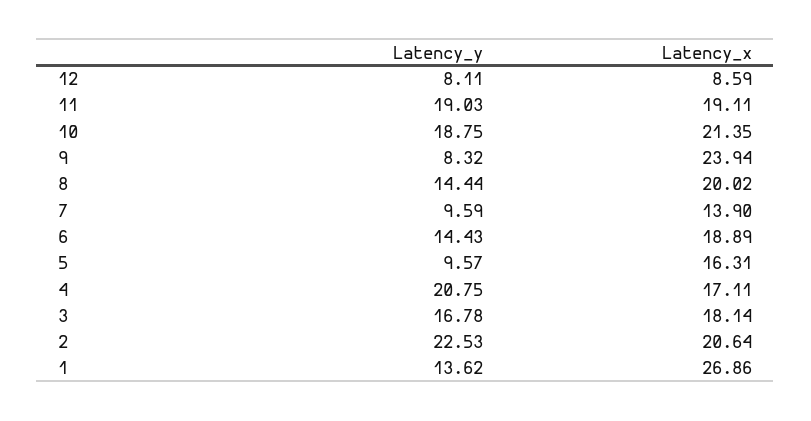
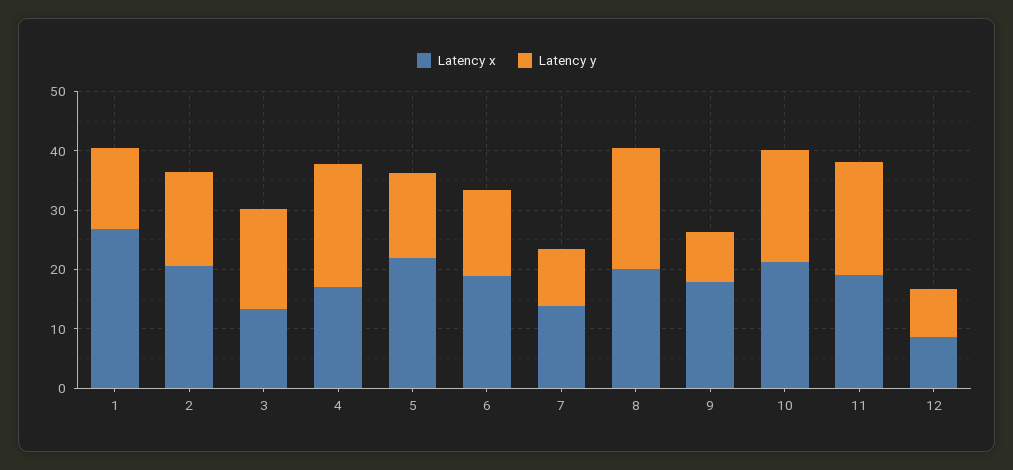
  {
    "Latency_y": {
      "12": 8.11,
      "11": 19.03,
      "10": 18.75,
      "9": 8.32,
-     "8": 14.44,
+     "8": 20,
      "7": 9.59,
      "6": 14.43,
-     "5": 9.57,
+     "5": 14,
      "4": 20.75,
      "3": 16.78,
-     "2": 22.53,
+     "2": 16,
      "1": 13.62
    },
    "Latency_x": {
      "12": 8.59,
      "11": 19.11,
      "10": 21.35,
-     "9": 23.94,
+     "9": 18,
      "8": 20.02,
      "7": 13.9,
      "6": 18.89,
-     "5": 16.31,
+     "5": 22,
      "4": 17.11,
-     "3": 18.14,
+     "3": 14,
      "2": 20.64,
      "1": 26.86
    }
  }

